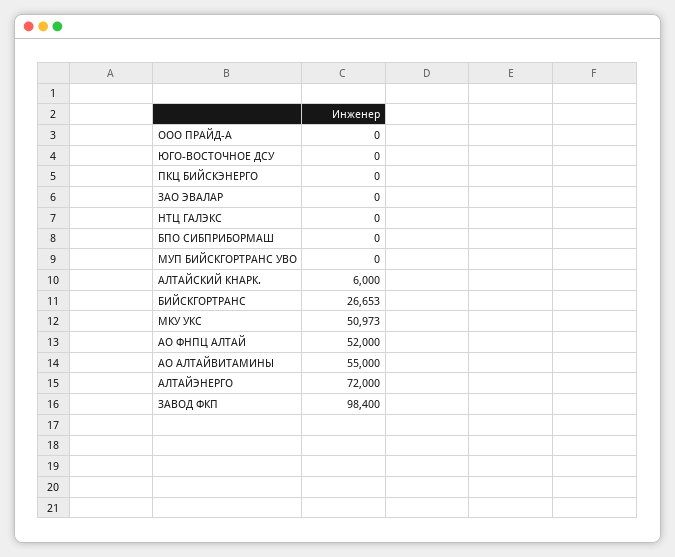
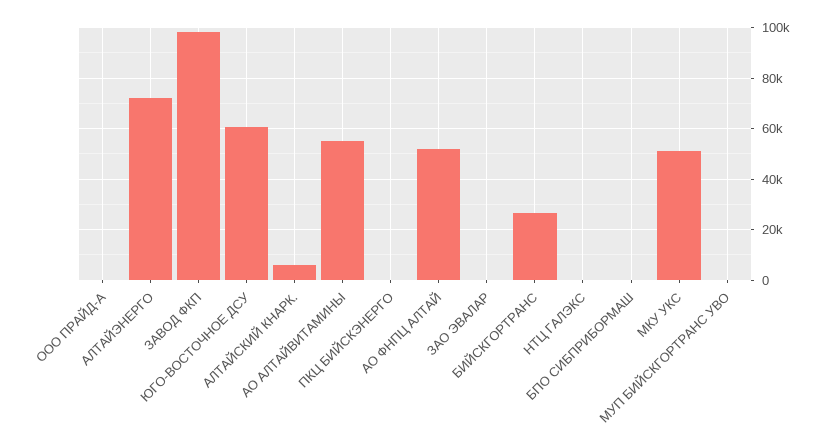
  {
    "ООО ПРАЙД-А": 0,
-   "ЮГО-ВОСТОЧНОЕ ДСУ": 0,
+   "ЮГО-ВОСТОЧНОЕ ДСУ": 60000,
    "ПКЦ БИЙСКЭНЕРГО": 0,
    "ЗАО ЭВАЛАР": 0,
    "НТЦ ГАЛЭКС": 0,
    "БПО СИБПРИБОРМАШ": 0,
    "МУП БИЙСКГОРТРАНС УВО": 0,
    "АЛТАЙСКИЙ КНАРК.": 6000,
    "БИЙСКГОРТРАНС": 26653,
    "МКУ УКС": 50973,
    "АО ФНПЦ АЛТАЙ": 52000,
    "АО АЛТАЙВИТАМИНЫ": 55000,
    "АЛТАЙЭНЕРГO": 72000,
    "ЗАВОД ФКП": 98400
  }

